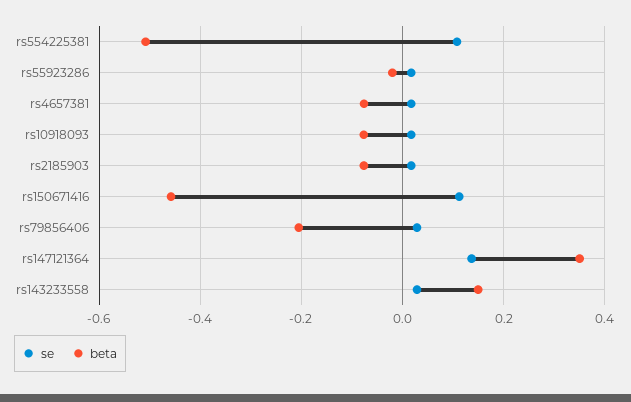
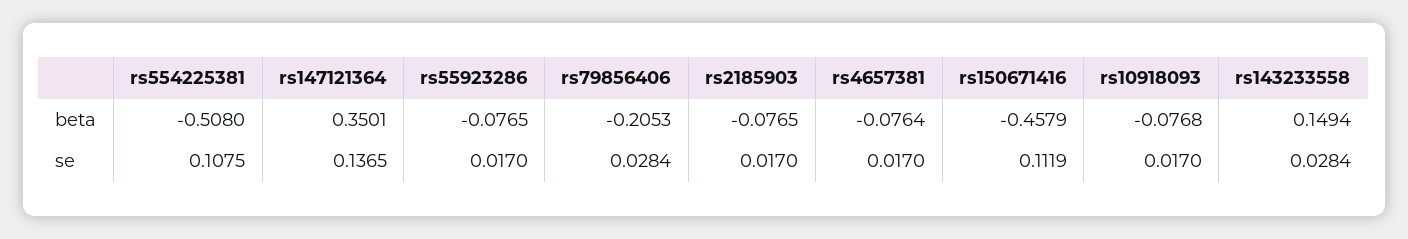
  {
    "se": {
      "rs554225381": 0.1075,
      "rs55923286": 0.017,
      "rs4657381": 0.017,
      "rs10918093": 0.017,
      "rs2185903": 0.017,
      "rs150671416": 0.1119,
      "rs79856406": 0.0284,
      "rs147121364": 0.1365,
      "rs143233558": 0.0284
    },
    "beta": {
      "rs554225381": -0.508,
-     "rs55923286": -0.02,
+     "rs55923286": -0.0765,
      "rs4657381": -0.0764,
      "rs10918093": -0.0768,
      "rs2185903": -0.0765,
      "rs150671416": -0.4579,
      "rs79856406": -0.2053,
      "rs147121364": 0.3501,
      "rs143233558": 0.1494
    }
  }

